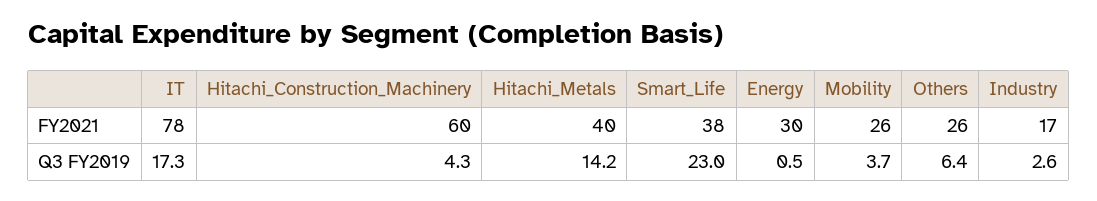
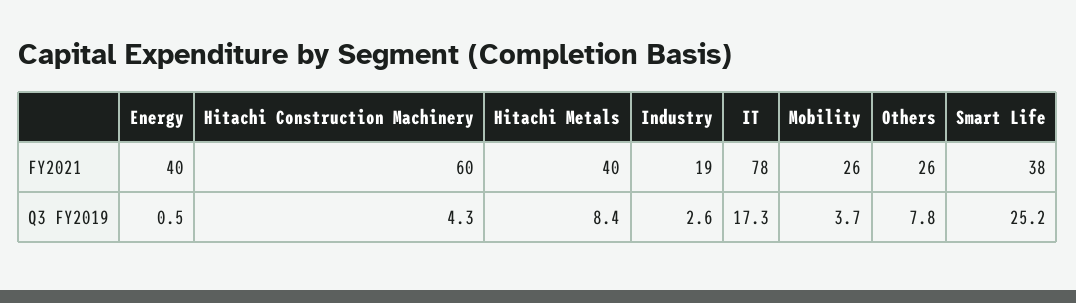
  {
    "IT": {
      "FY2021": 78,
      "Q3 FY2019": 17.3
    },
    "Hitachi_Construction_Machinery": {
      "FY2021": 60,
      "Q3 FY2019": 4.3
    },
    "Hitachi_Metals": {
      "FY2021": 40,
-     "Q3 FY2019": 14.2
+     "Q3 FY2019": 8.4
    },
    "Smart_Life": {
      "FY2021": 38,
-     "Q3 FY2019": 23
+     "Q3 FY2019": 25.2
    },
    "Energy": {
-     "FY2021": 30,
+     "FY2021": 40,
      "Q3 FY2019": 0.5
    },
    "Mobility": {
      "FY2021": 26,
      "Q3 FY2019": 3.7
    },
    "Others": {
      "FY2021": 26,
-     "Q3 FY2019": 6.4
+     "Q3 FY2019": 7.8
    },
    "Industry": {
-     "FY2021": 17,
+     "FY2021": 19,
      "Q3 FY2019": 2.6
    }
  }

